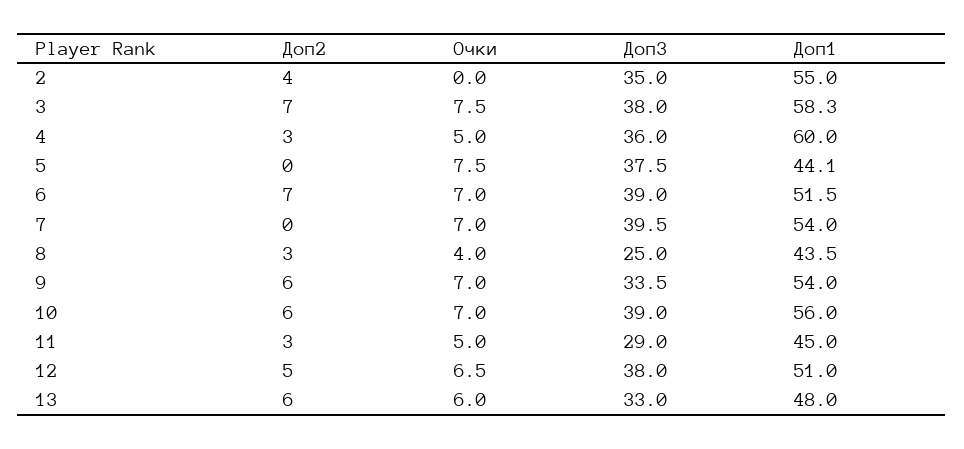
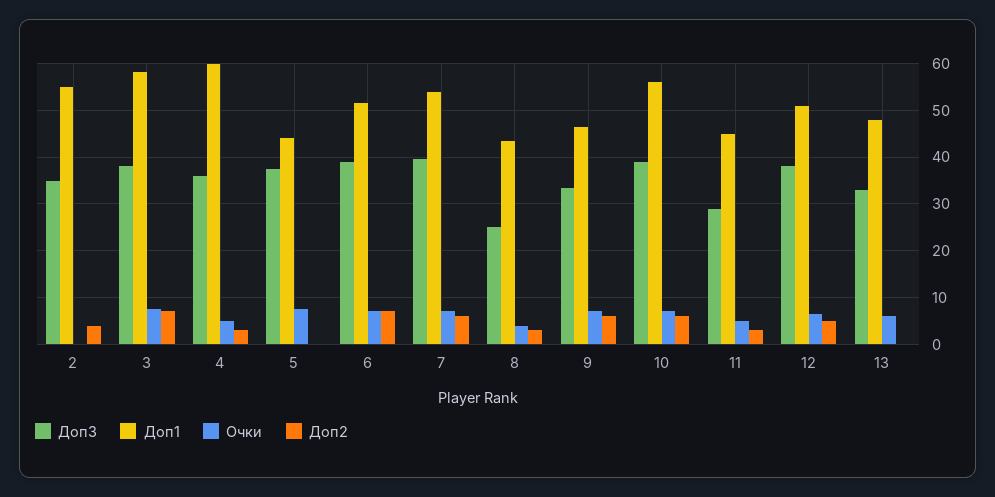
  {
    "Доп2": {
      "2": 4,
      "3": 7,
      "4": 3,
      "5": 0,
      "6": 7,
-     "7": 0,
+     "7": 6,
      "8": 3,
      "9": 6,
      "10": 6,
      "11": 3,
      "12": 5,
-     "13": 6
+     "13": 0
    },
    "Очки": {
      "2": 0,
      "3": 7.5,
      "4": 5,
      "5": 7.5,
      "6": 7,
      "7": 7,
      "8": 4,
      "9": 7,
      "10": 7,
      "11": 5,
      "12": 6.5,
      "13": 6
    },
    "Доп3": {
      "2": 35,
      "3": 38,
      "4": 36,
      "5": 37.5,
      "6": 39,
      "7": 39.5,
      "8": 25,
      "9": 33.5,
      "10": 39,
      "11": 29,
      "12": 38,
      "13": 33
    },
    "Доп1": {
      "2": 55,
      "3": 58.3,
      "4": 60,
      "5": 44.1,
      "6": 51.5,
      "7": 54,
      "8": 43.5,
-     "9": 54,
+     "9": 46,
      "10": 56,
      "11": 45,
      "12": 51,
      "13": 48
    }
  }

